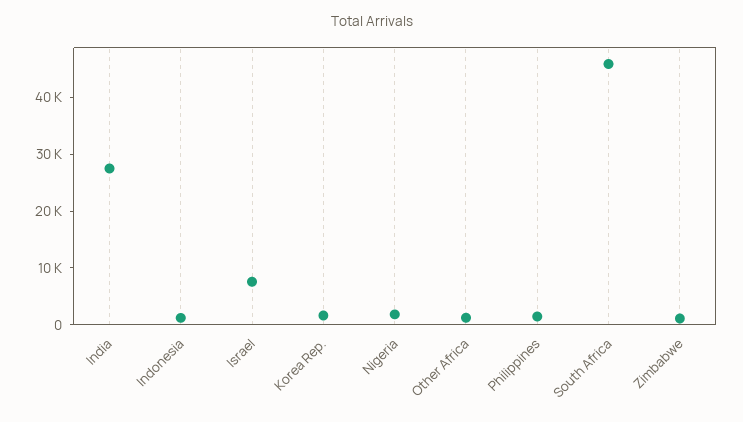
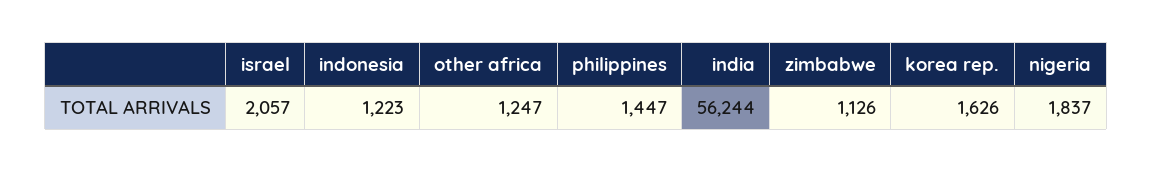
  {
-   "India": 28000,
+   "India": 56244,
    "Indonesia": 1223,
-   "Israel": 8000,
+   "Israel": 2057,
    "Korea Rep.": 1626,
    "Nigeria": 1837,
    "Other Africa": 1247,
    "Philippines": 1447,
-   "South Africa": 46000,
    "Zimbabwe": 1126
  }

